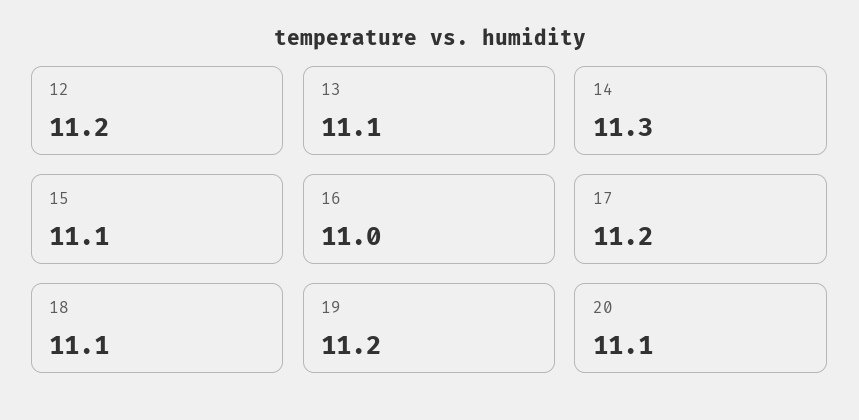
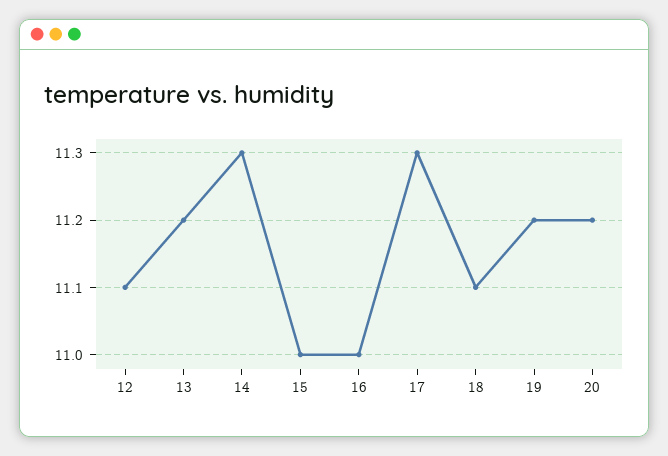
  {
-   "12": 11.2,
+   "12": 11.1,
-   "13": 11.1,
+   "13": 11.2,
    "14": 11.3,
-   "15": 11.1,
+   "15": 11,
    "16": 11,
-   "17": 11.2,
+   "17": 11.3,
    "18": 11.1,
    "19": 11.2,
-   "20": 11.1
+   "20": 11.2
  }

